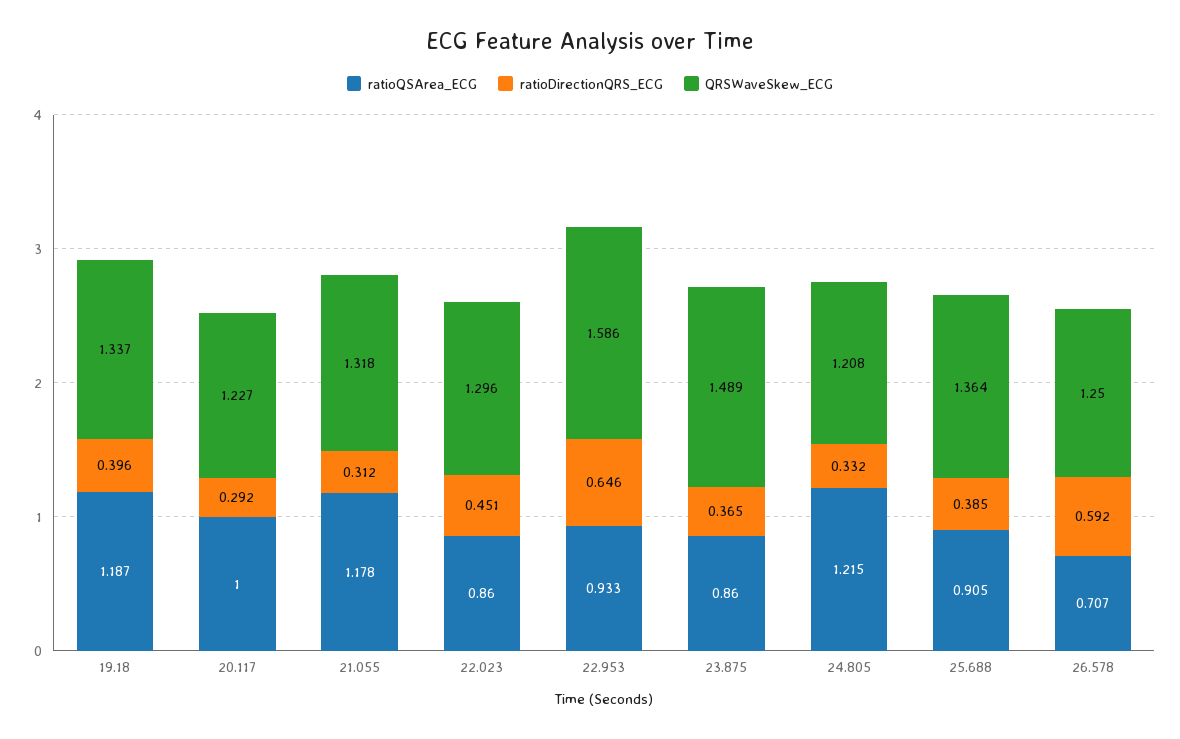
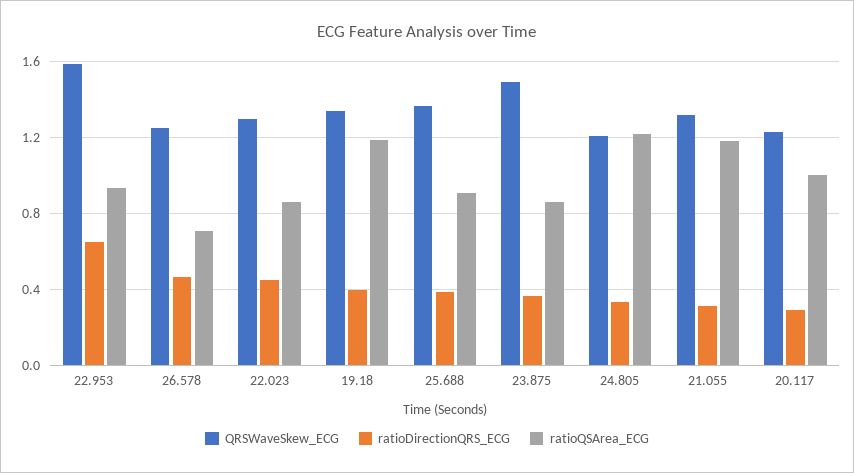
  {
    "ratioQSArea_ECG": {
      "19.18": 1.187,
      "20.117": 1,
      "21.055": 1.178,
      "22.023": 0.86,
      "22.953": 0.933,
      "23.875": 0.86,
      "24.805": 1.215,
      "25.688": 0.905,
      "26.578": 0.707
    },
    "ratioDirectionQRS_ECG": {
      "19.18": 0.396,
      "20.117": 0.292,
      "21.055": 0.312,
      "22.023": 0.451,
      "22.953": 0.646,
      "23.875": 0.365,
      "24.805": 0.332,
      "25.688": 0.385,
-     "26.578": 0.592
+     "26.578": 0.45
    },
    "QRSWaveSkew_ECG": {
      "19.18": 1.337,
      "20.117": 1.227,
      "21.055": 1.318,
      "22.023": 1.296,
      "22.953": 1.586,
      "23.875": 1.489,
      "24.805": 1.208,
      "25.688": 1.364,
      "26.578": 1.25
    }
  }

